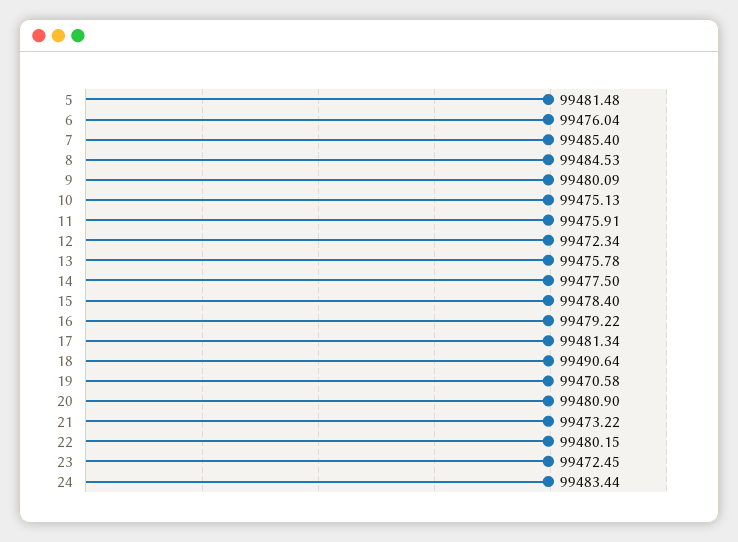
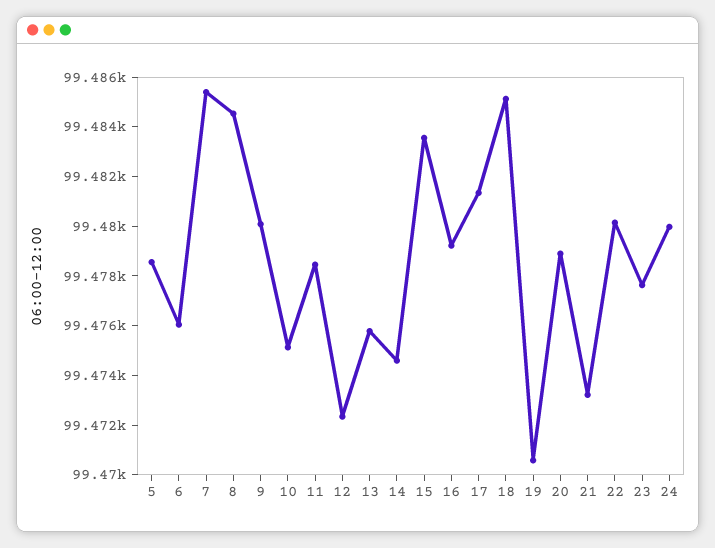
  {
-   "5": 99481.48,
+   "5": 99478.5,
    "6": 99476.04,
    "7": 99485.4,
    "8": 99484.53,
    "9": 99480.09,
    "10": 99475.13,
-   "11": 99475.91,
+   "11": 99478.5,
    "12": 99472.34,
    "13": 99475.78,
-   "14": 99477.5,
+   "14": 99474.5,
-   "15": 99478.4,
+   "15": 99483.5,
    "16": 99479.22,
    "17": 99481.34,
-   "18": 99490.64,
+   "18": 99485,
    "19": 99470.58,
-   "20": 99480.9,
+   "20": 99479,
    "21": 99473.22,
    "22": 99480.15,
-   "23": 99472.45,
+   "23": 99477.5,
-   "24": 99483.44
+   "24": 99480
  }

